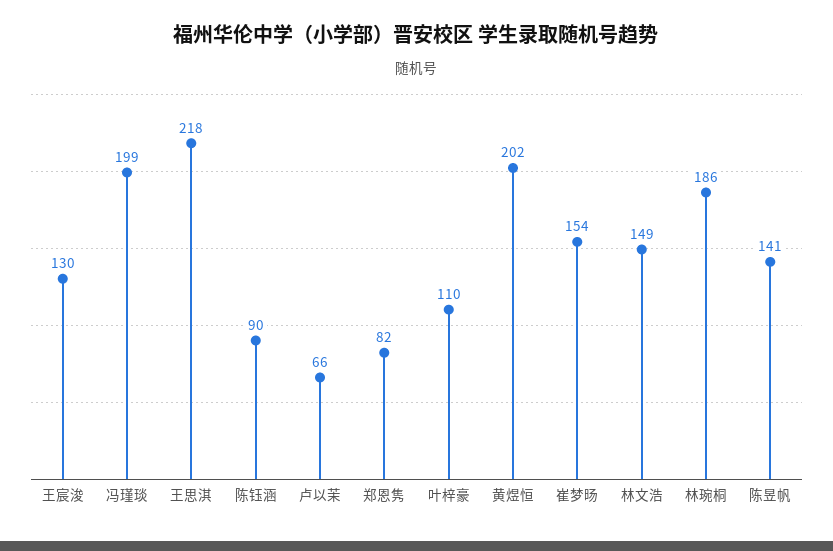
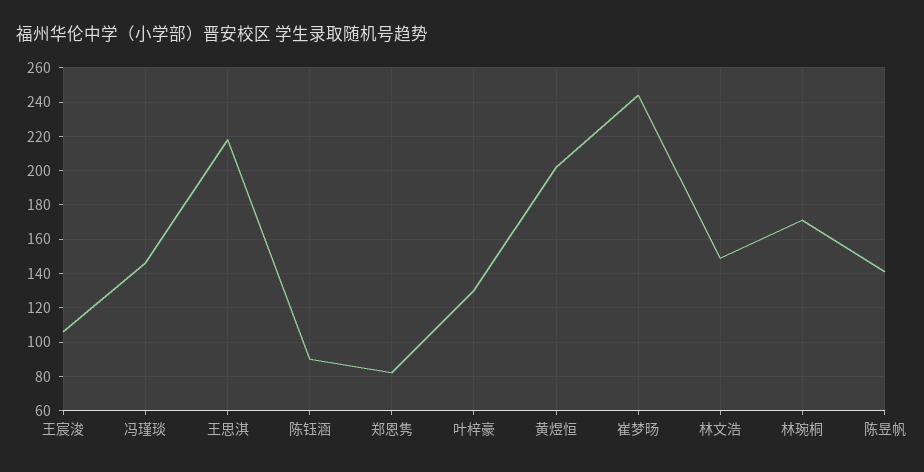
  {
-   "王宸浚": 130,
+   "王宸浚": 105,
-   "冯瑾琰": 199,
+   "冯瑾琰": 145,
    "王思淇": 218,
    "陈钰涵": 90,
-   "卢以茉": 66,
    "郑恩隽": 82,
-   "叶梓豪": 110,
+   "叶梓豪": 130,
    "黄煜恒": 202,
-   "崔梦旸": 154,
+   "崔梦旸": 245,
    "林文浩": 149,
-   "林琬桐": 186,
+   "林琬桐": 170,
    "陈昱帆": 141
  }

